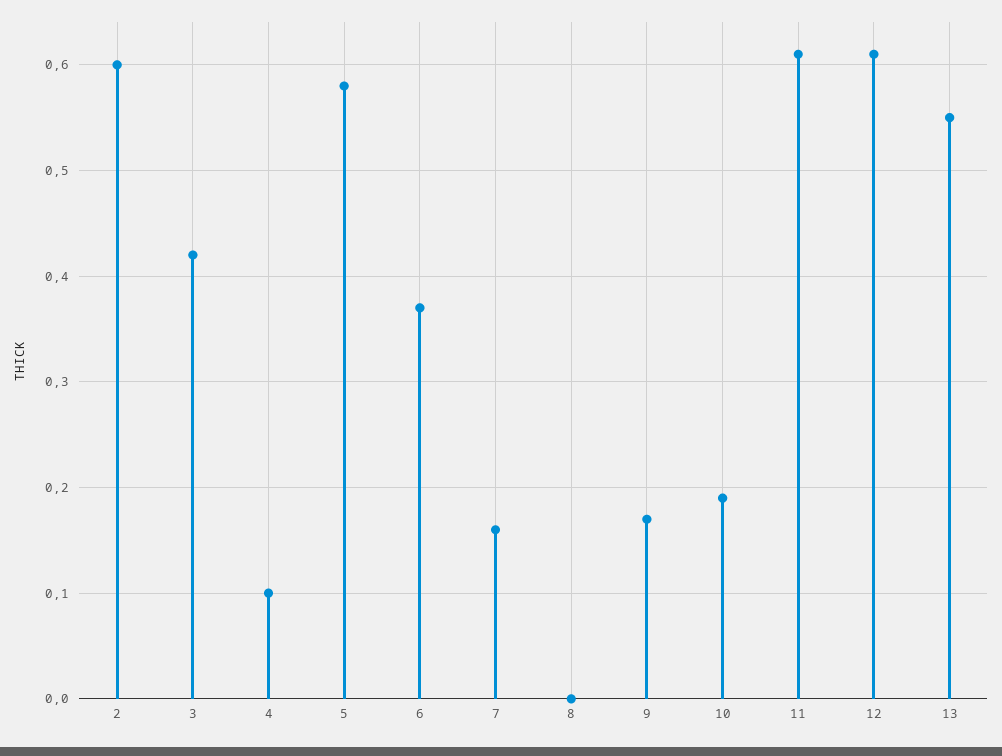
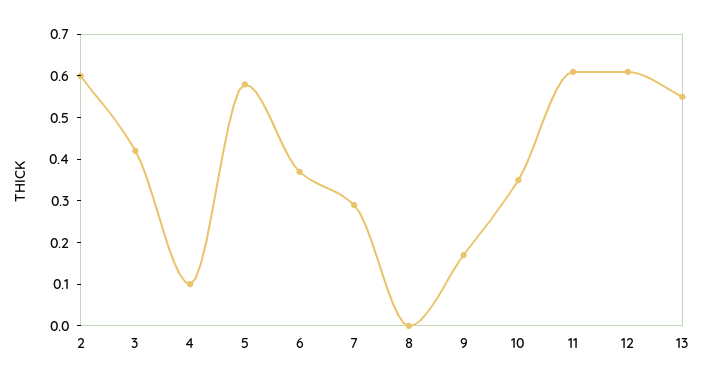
  {
    "2": 0.6,
    "3": 0.42,
    "4": 0.1,
    "5": 0.58,
    "6": 0.37,
-   "7": 0.16,
+   "7": 0.3,
    "8": 0,
    "9": 0.17,
-   "10": 0.19,
+   "10": 0.35,
    "11": 0.61,
    "12": 0.61,
    "13": 0.55
  }

